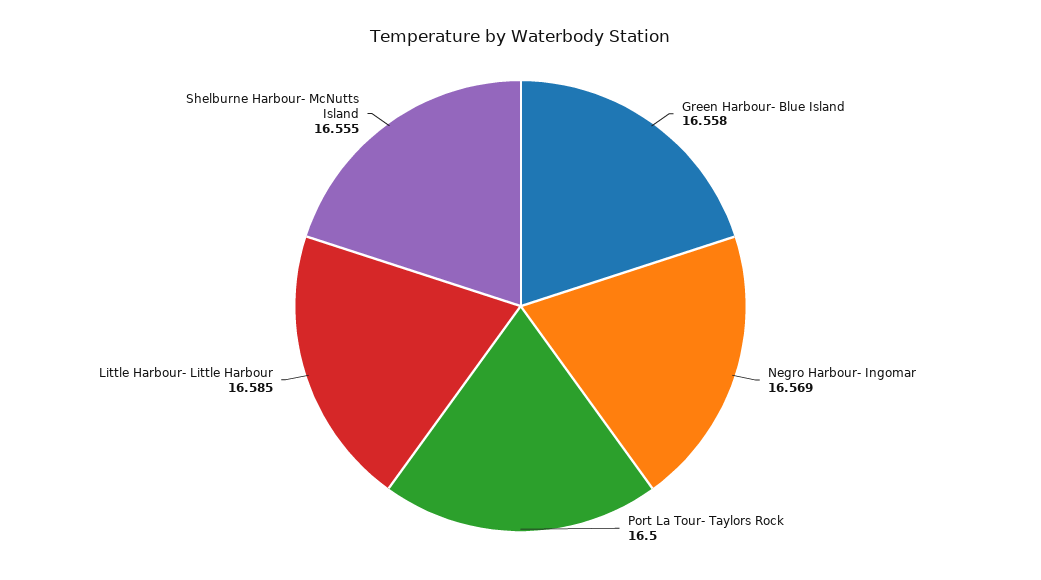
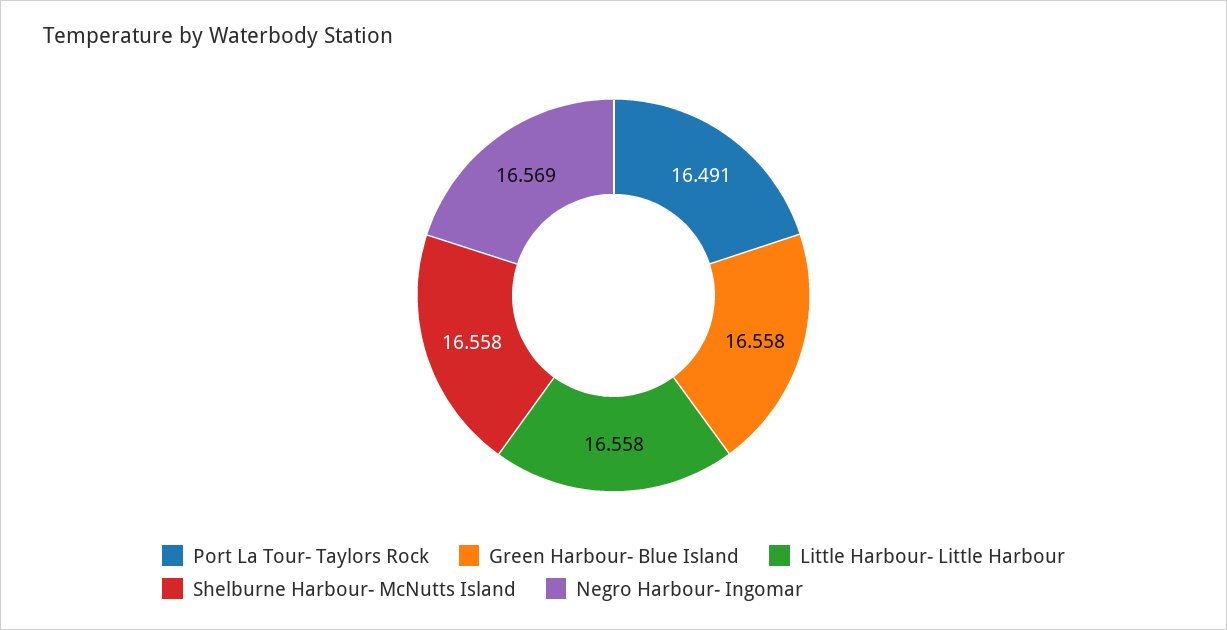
  {
    "Green Harbour- Blue Island": 16.558,
    "Negro Harbour- Ingomar": 16.569,
-   "Port La Tour- Taylors Rock": 16.5,
+   "Port La Tour- Taylors Rock": 16.491,
-   "Little Harbour- Little Harbour": 16.585,
+   "Little Harbour- Little Harbour": 16.558,
-   "Shelburne Harbour- McNutts Island": 16.555
+   "Shelburne Harbour- McNutts Island": 16.558
  }

